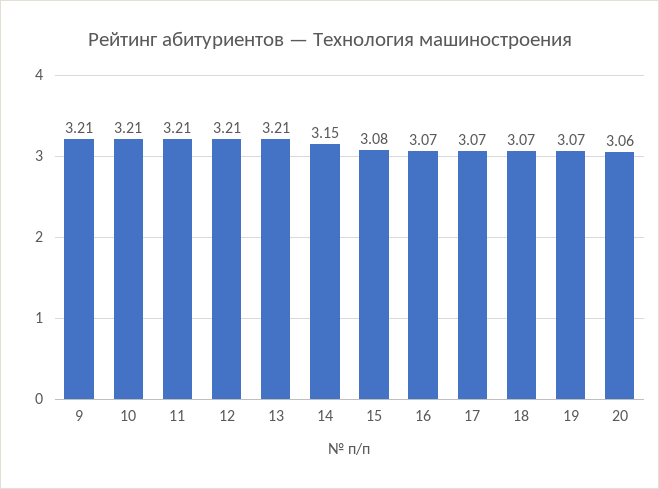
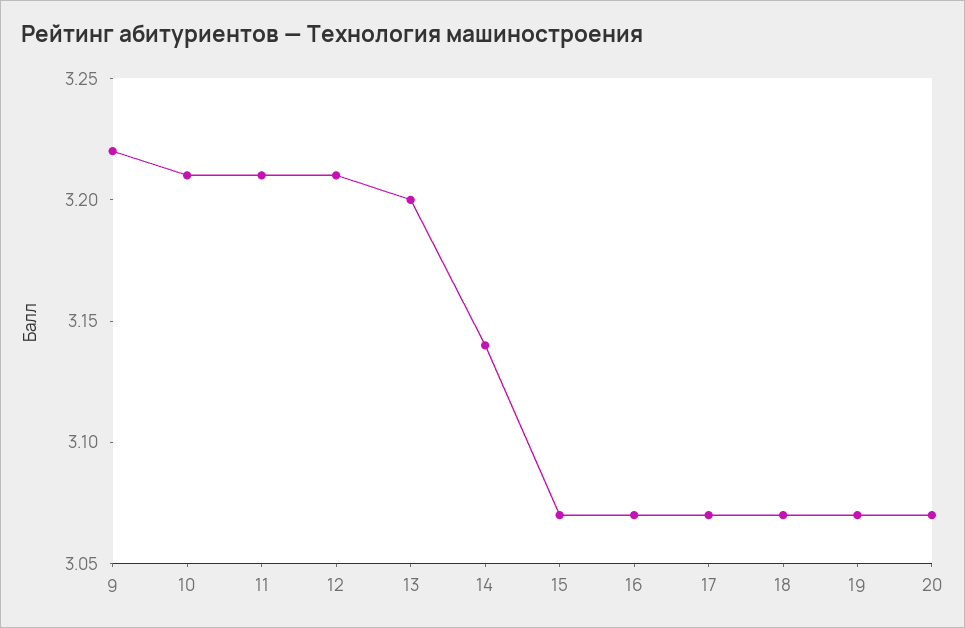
  {
-   "9": 3.21,
+   "9": 3.22,
    "10": 3.21,
    "11": 3.21,
    "12": 3.21,
-   "13": 3.21,
+   "13": 3.2,
-   "14": 3.15,
+   "14": 3.14,
-   "15": 3.08,
+   "15": 3.07,
    "16": 3.07,
    "17": 3.07,
    "18": 3.07,
    "19": 3.07,
-   "20": 3.06
+   "20": 3.07
  }

